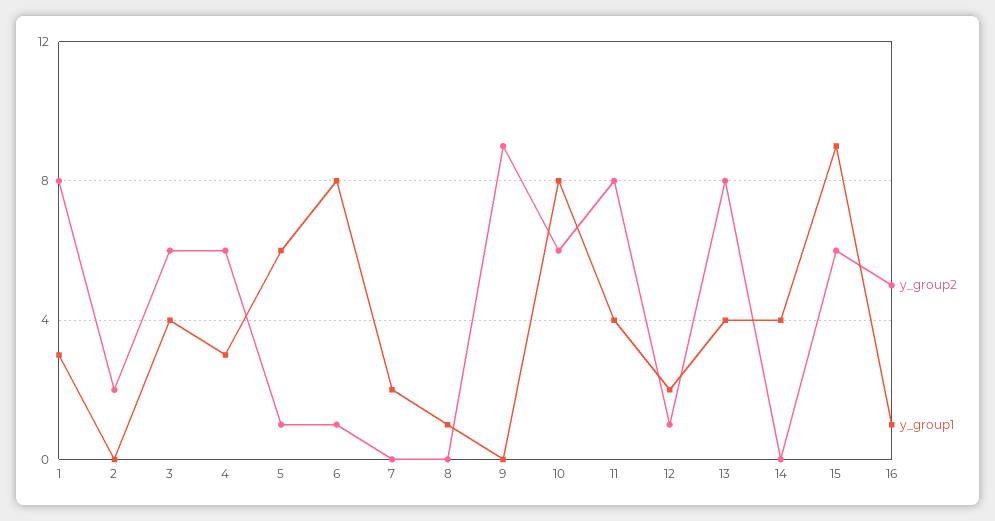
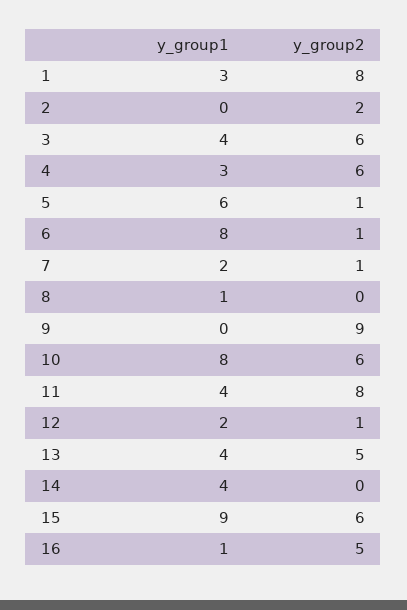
  {
    "y_group2": {
      "1": 8,
      "2": 2,
      "3": 6,
      "4": 6,
      "5": 1,
      "6": 1,
-     "7": 0,
+     "7": 1,
      "8": 0,
      "9": 9,
      "10": 6,
      "11": 8,
      "12": 1,
-     "13": 8,
+     "13": 5,
      "14": 0,
      "15": 6,
      "16": 5
    },
    "y_group1": {
      "1": 3,
      "2": 0,
      "3": 4,
      "4": 3,
      "5": 6,
      "6": 8,
      "7": 2,
      "8": 1,
      "9": 0,
      "10": 8,
      "11": 4,
      "12": 2,
      "13": 4,
      "14": 4,
      "15": 9,
      "16": 1
    }
  }

